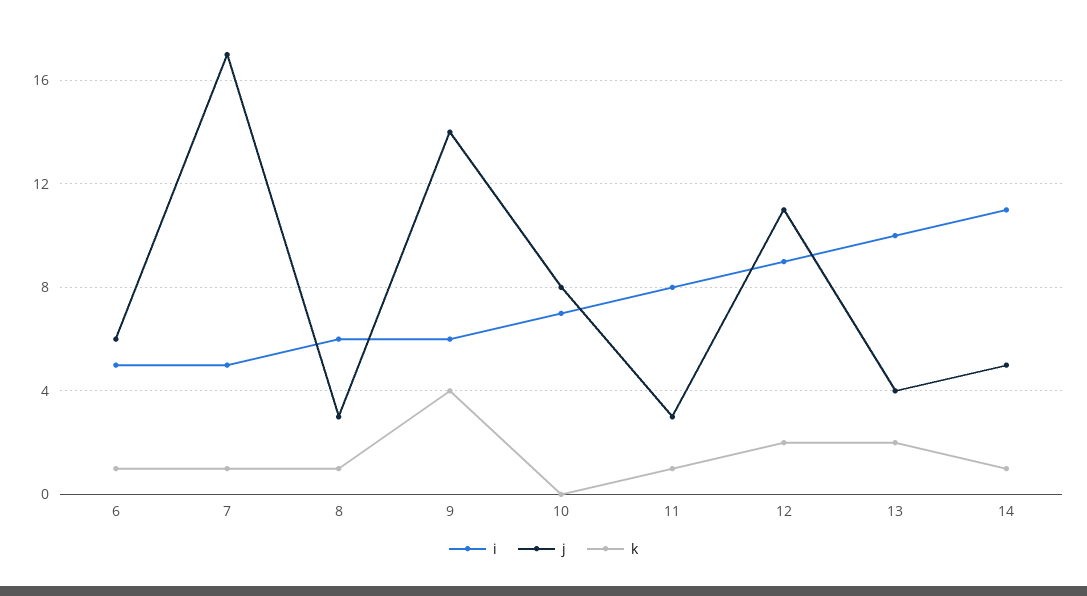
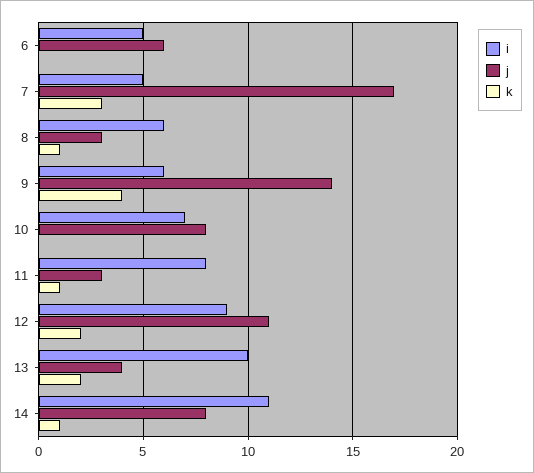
  {
    "i": {
      "6": 5,
      "7": 5,
      "8": 6,
      "9": 6,
      "10": 7,
      "11": 8,
      "12": 9,
      "13": 10,
      "14": 11
    },
    "j": {
      "6": 6,
      "7": 17,
      "8": 3,
      "9": 14,
      "10": 8,
      "11": 3,
      "12": 11,
      "13": 4,
-     "14": 5
+     "14": 8
    },
    "k": {
-     "6": 1,
+     "6": 0,
-     "7": 1,
+     "7": 3,
      "8": 1,
      "9": 4,
      "10": 0,
      "11": 1,
      "12": 2,
      "13": 2,
      "14": 1
    }
  }

